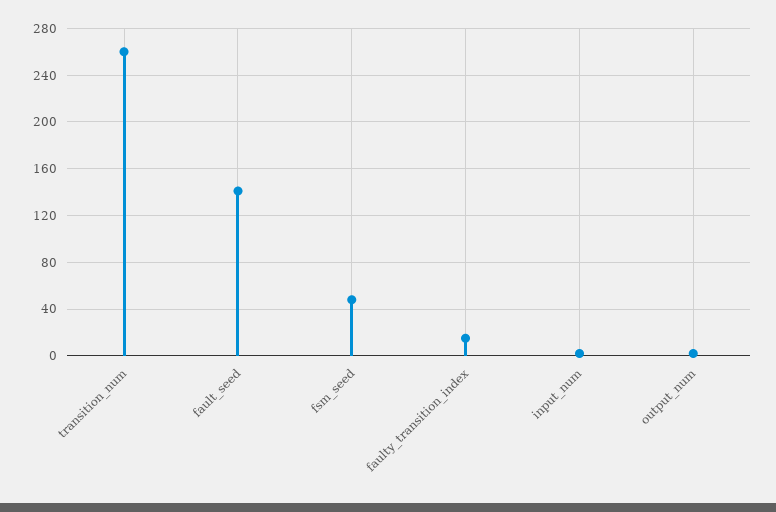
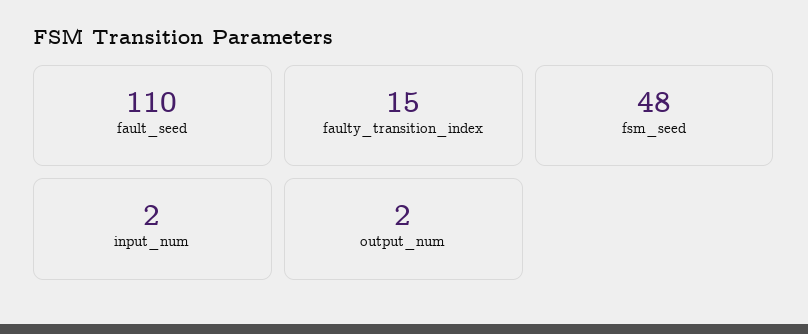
  {
-   "transition_num": 260,
-   "fault_seed": 140,
+   "fault_seed": 110,
    "fsm_seed": 48,
    "faulty_transition_index": 15,
    "input_num": 2,
    "output_num": 2
  }

